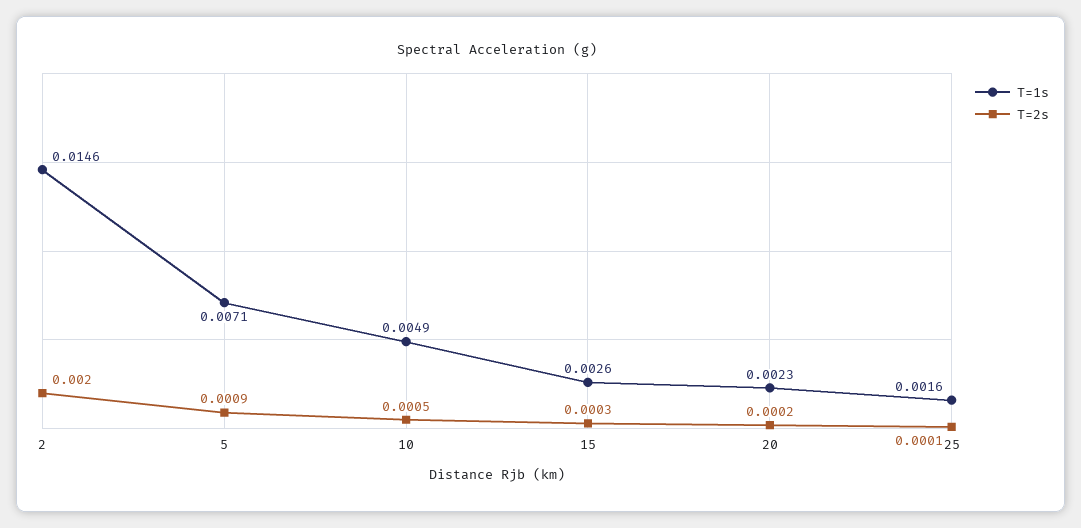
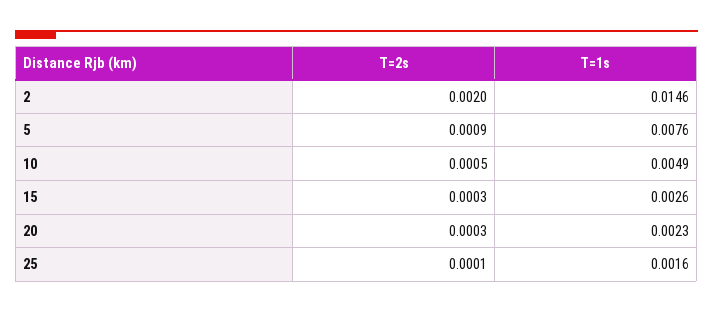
  {
    "T=1s": {
      "2": 0.0146,
-     "5": 0.0071,
+     "5": 0.0076,
      "10": 0.0049,
      "15": 0.0026,
      "20": 0.0023,
      "25": 0.0016
    },
    "T=2s": {
      "2": 0.002,
      "5": 0.0009,
      "10": 0.0005,
      "15": 0.0003,
-     "20": 0.0002,
+     "20": 0.0003,
      "25": 0.0001
    }
  }

